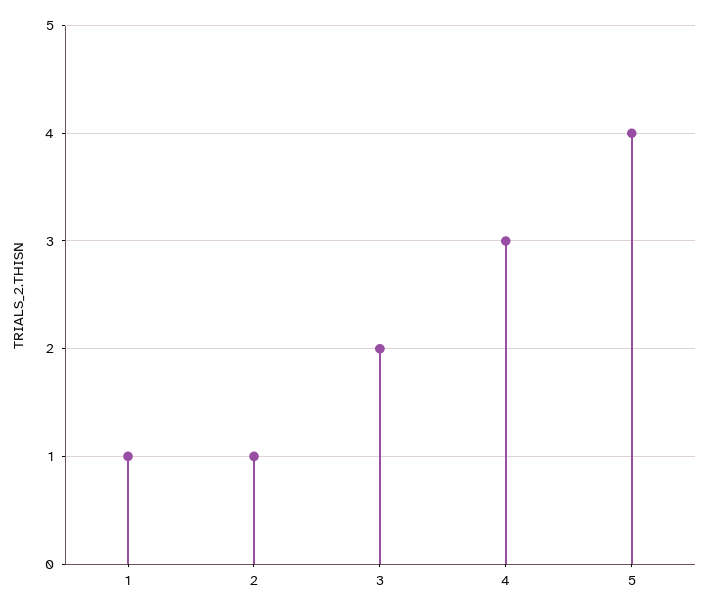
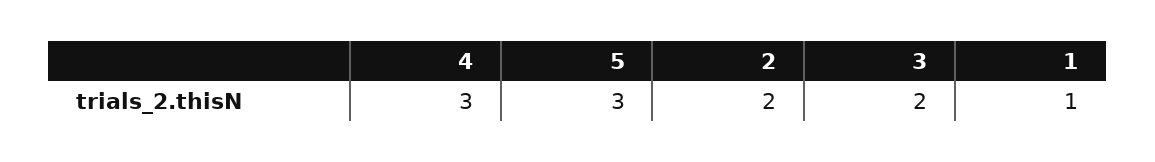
  {
    "1": 1,
-   "2": 1,
+   "2": 2,
    "3": 2,
    "4": 3,
-   "5": 4
+   "5": 3
  }

